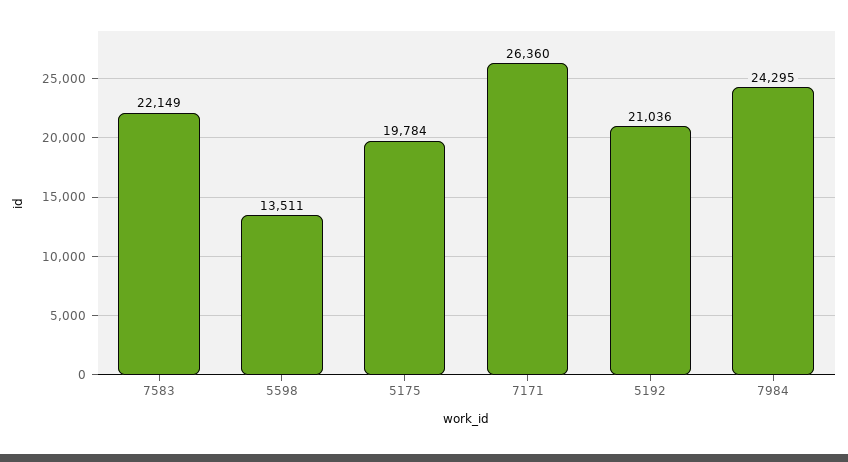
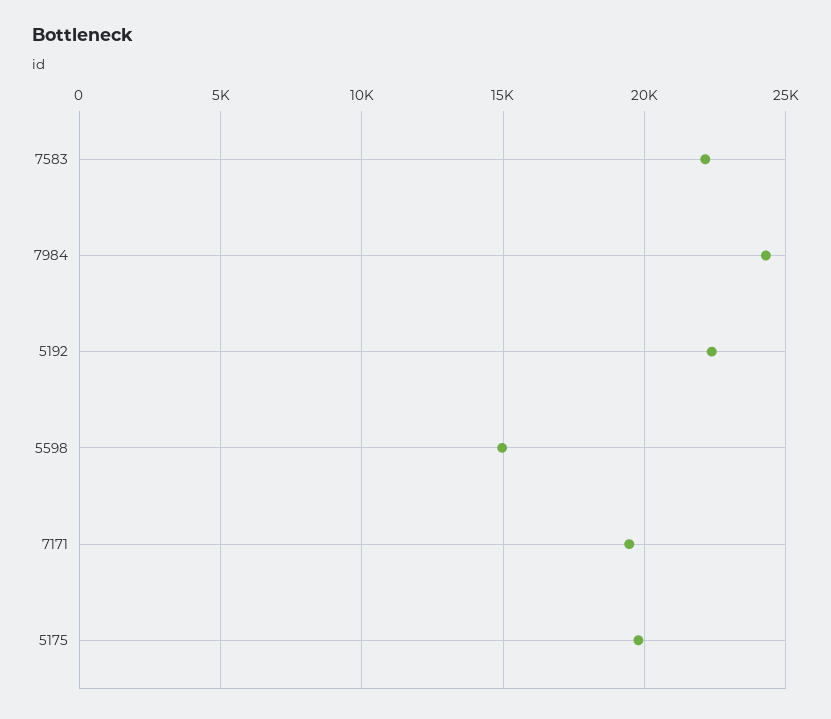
  {
    "7583": 22149,
-   "5598": 13511,
+   "5598": 15000,
    "5175": 19784,
-   "7171": 26360,
+   "7171": 19500,
-   "5192": 21036,
+   "5192": 22500,
    "7984": 24295
  }

